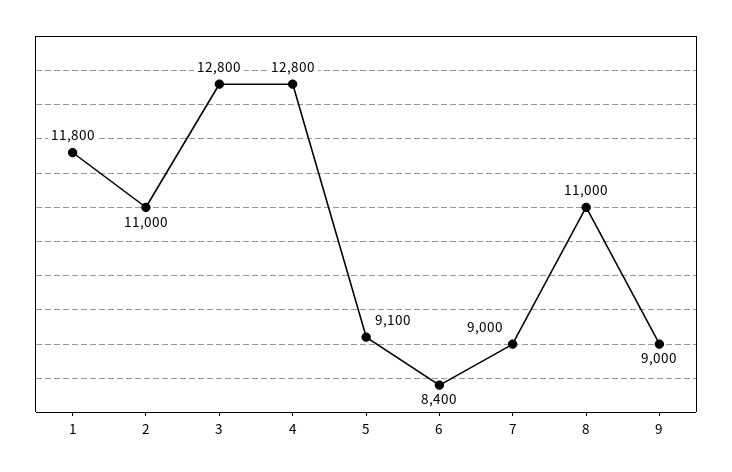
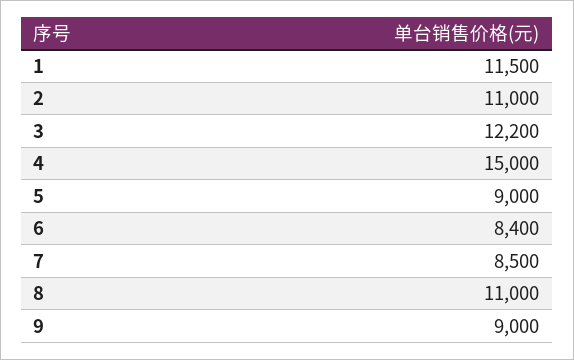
  {
-   "1": 11800,
+   "1": 11500,
    "2": 11000,
-   "3": 12800,
+   "3": 12200,
-   "4": 12800,
+   "4": 15000,
-   "5": 9100,
+   "5": 9000,
    "6": 8400,
-   "7": 9000,
+   "7": 8500,
    "8": 11000,
    "9": 9000
  }

